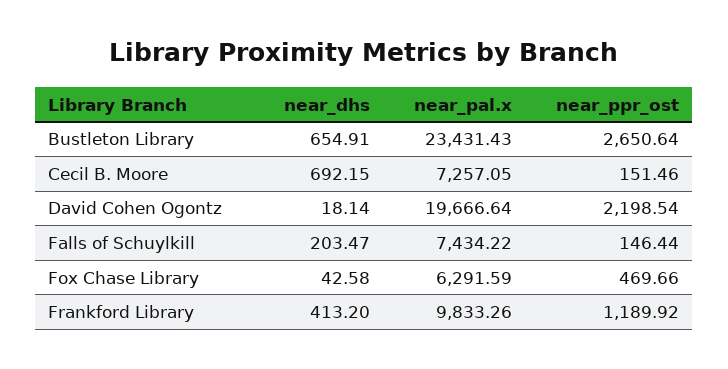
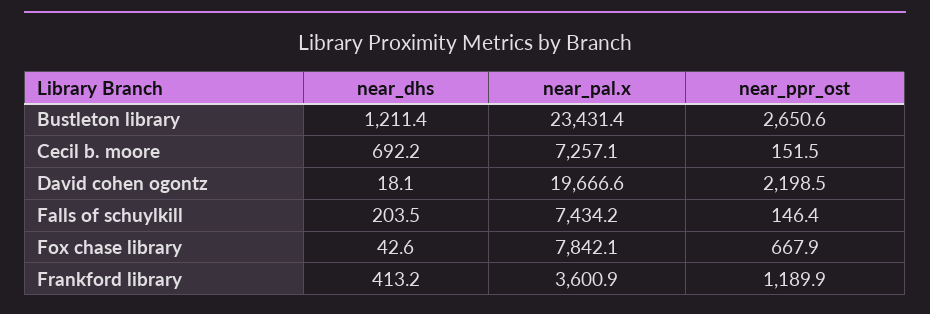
  {
    "near_dhs": {
-     "Bustleton Library": 654.91,
+     "Bustleton Library": 1211.4,
      "Cecil B. Moore": 692.15,
      "David Cohen Ogontz": 18.14,
      "Falls of Schuylkill": 203.47,
      "Fox Chase Library": 42.58,
      "Frankford Library": 413.2
    },
    "near_pal.x": {
      "Bustleton Library": 23431.43,
      "Cecil B. Moore": 7257.05,
      "David Cohen Ogontz": 19666.64,
      "Falls of Schuylkill": 7434.22,
-     "Fox Chase Library": 6291.59,
+     "Fox Chase Library": 7842.1,
-     "Frankford Library": 9833.26
+     "Frankford Library": 3600.9
    },
    "near_ppr_ost": {
      "Bustleton Library": 2650.64,
      "Cecil B. Moore": 151.46,
      "David Cohen Ogontz": 2198.54,
      "Falls of Schuylkill": 146.44,
-     "Fox Chase Library": 469.66,
+     "Fox Chase Library": 667.9,
      "Frankford Library": 1189.92
    }
  }

